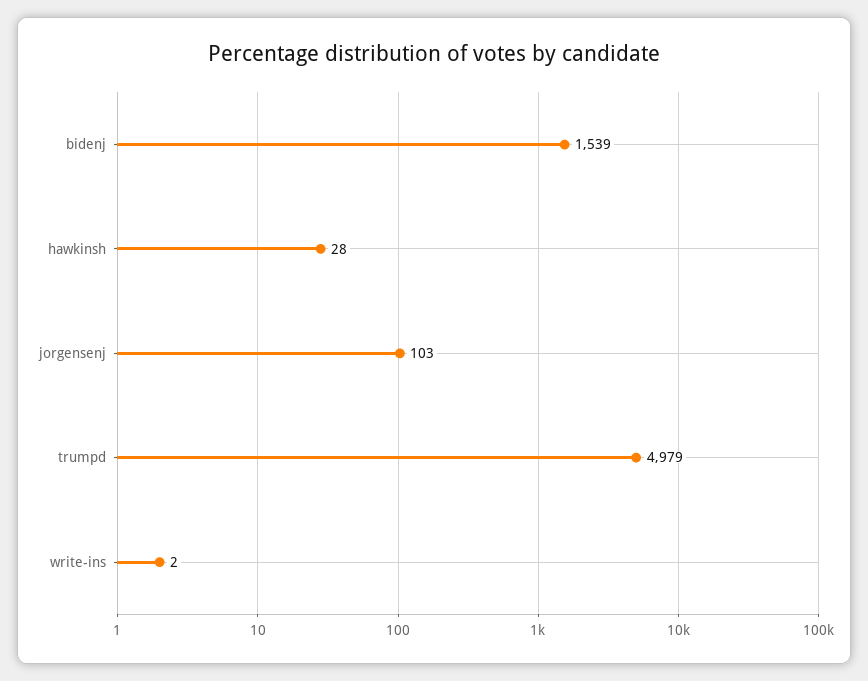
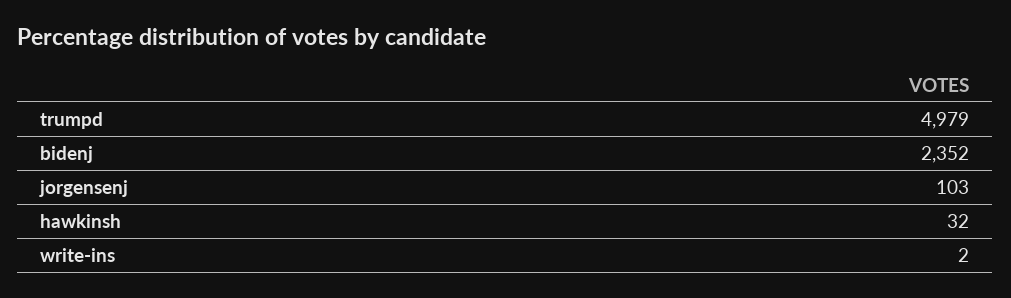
  {
-   "bidenj": 1539,
+   "bidenj": 2352,
-   "hawkinsh": 28,
+   "hawkinsh": 32,
    "jorgensenj": 103,
    "trumpd": 4979,
    "write-ins": 2
  }

